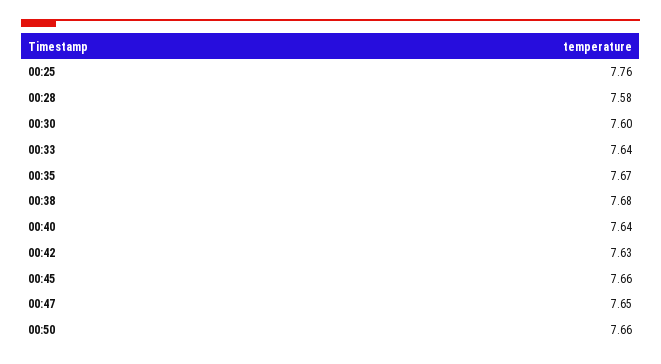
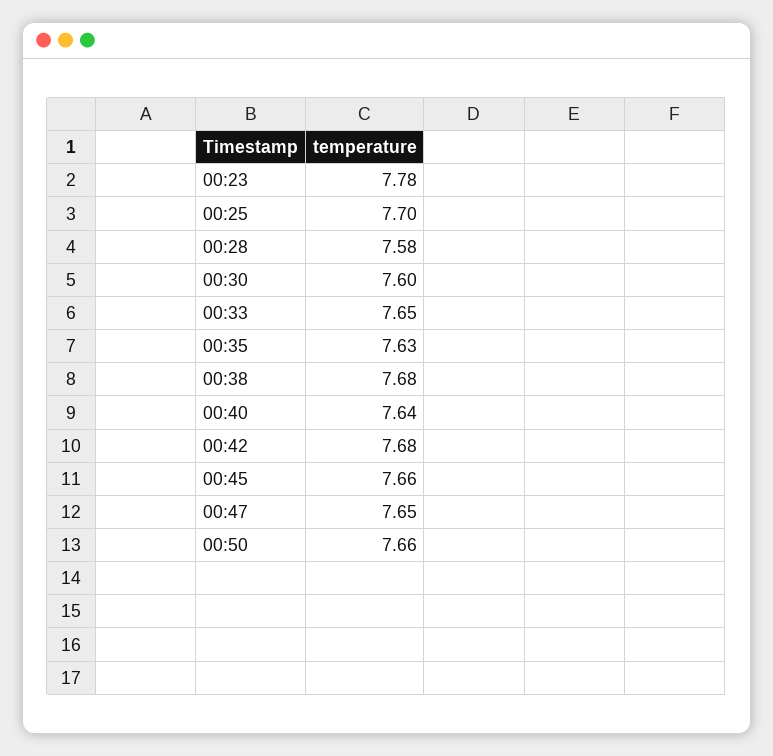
  {
-   "00:25": 7.76,
+   "00:25": 7.7,
    "00:28": 7.58,
    "00:30": 7.6,
-   "00:33": 7.64,
+   "00:33": 7.65,
-   "00:35": 7.67,
+   "00:35": 7.63,
    "00:38": 7.68,
    "00:40": 7.64,
-   "00:42": 7.63,
+   "00:42": 7.68,
    "00:45": 7.66,
    "00:47": 7.65,
-   "00:50": 7.66
+   "00:50": 7.66,
+   "00:23": 7.78
  }

